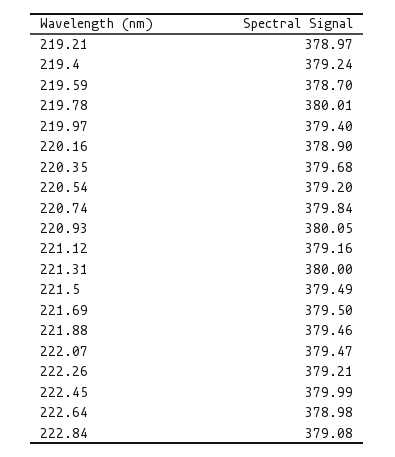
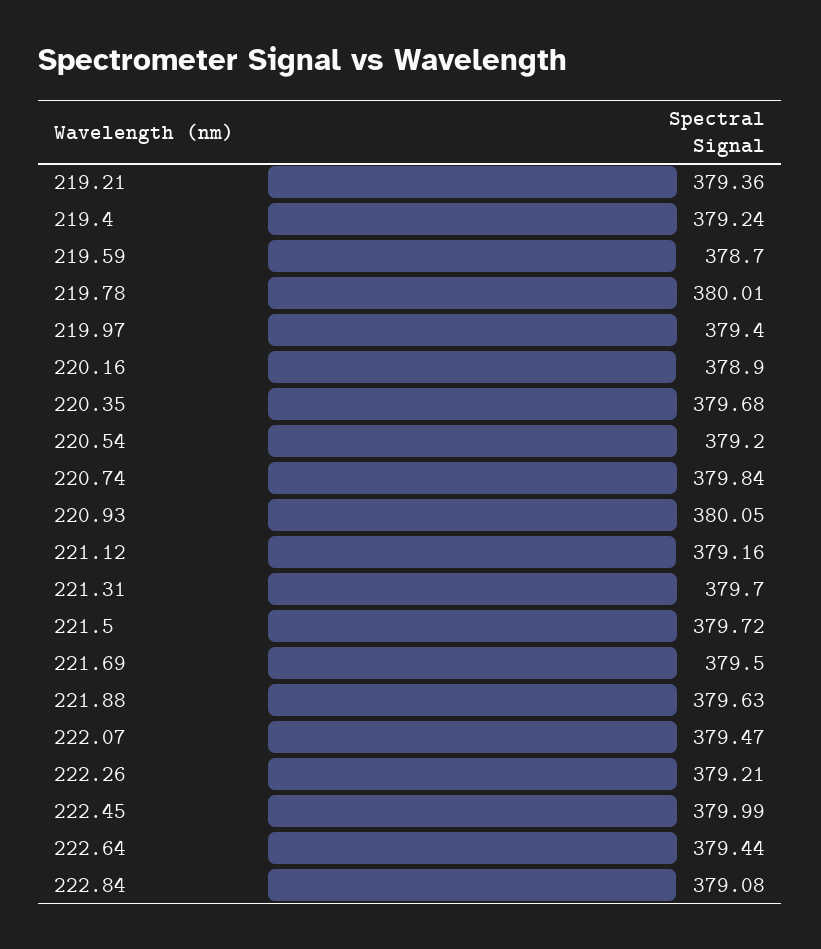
  {
-   "219.21": 378.97,
+   "219.21": 379.36,
    "219.4": 379.24,
    "219.59": 378.7,
    "219.78": 380.01,
    "219.97": 379.4,
    "220.16": 378.9,
    "220.35": 379.68,
    "220.54": 379.2,
    "220.74": 379.84,
    "220.93": 380.05,
    "221.12": 379.16,
-   "221.31": 380,
+   "221.31": 379.7,
-   "221.5": 379.49,
+   "221.5": 379.72,
    "221.69": 379.5,
-   "221.88": 379.46,
+   "221.88": 379.63,
    "222.07": 379.47,
    "222.26": 379.21,
    "222.45": 379.99,
-   "222.64": 378.98,
+   "222.64": 379.44,
    "222.84": 379.08
  }

